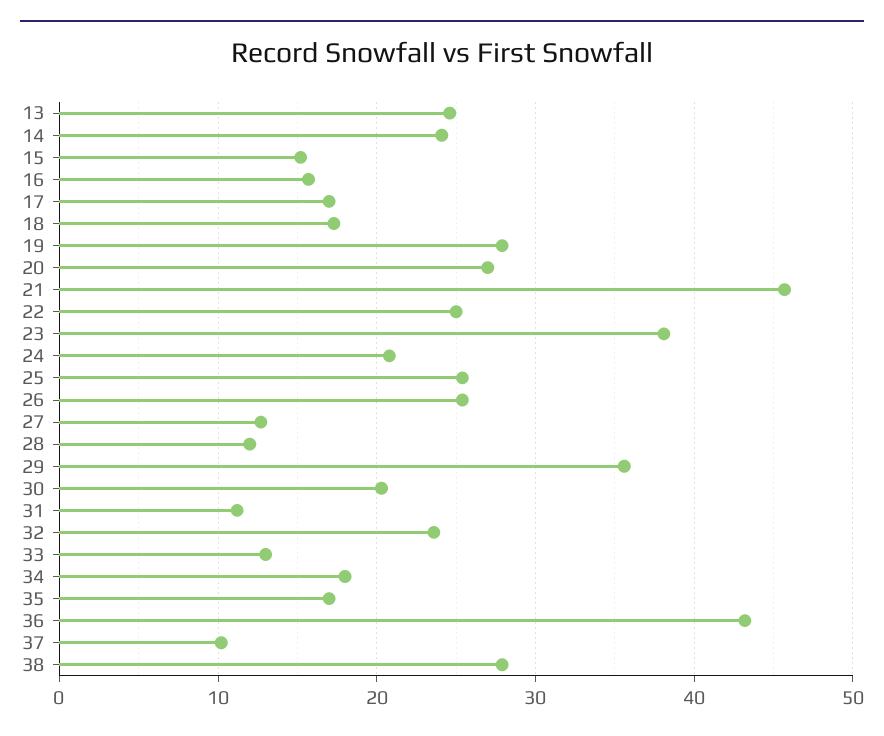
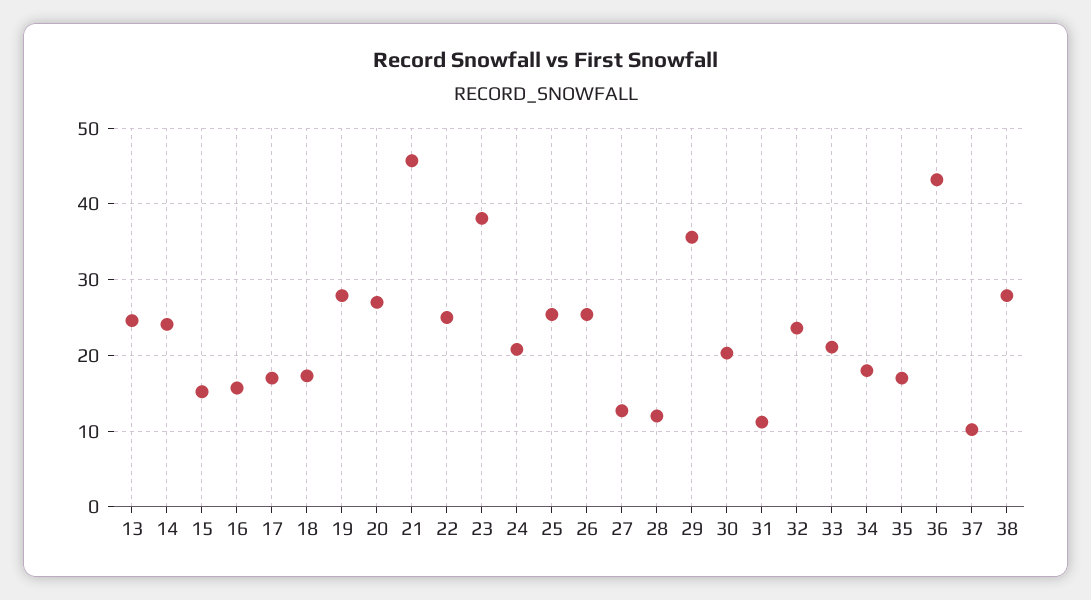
  {
    "13": 25,
    "14": 24,
    "15": 15,
    "16": 16,
    "17": 17,
    "18": 17,
    "19": 28,
    "20": 27,
    "21": 46,
    "22": 25,
    "23": 38,
    "24": 21,
    "25": 25,
    "26": 25,
    "27": 13,
    "28": 12,
    "29": 36,
    "30": 20,
    "31": 11,
    "32": 24,
-   "33": 13,
+   "33": 21,
    "34": 18,
    "35": 17,
    "36": 43,
    "37": 10,
    "38": 28
  }

